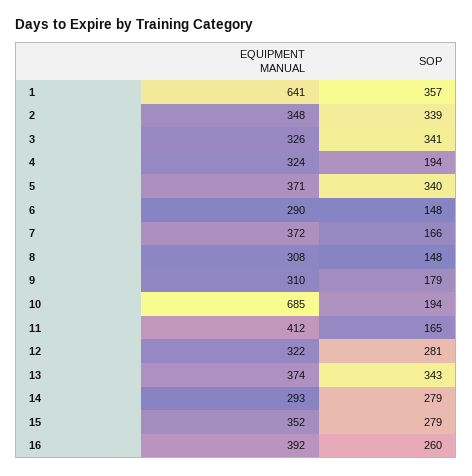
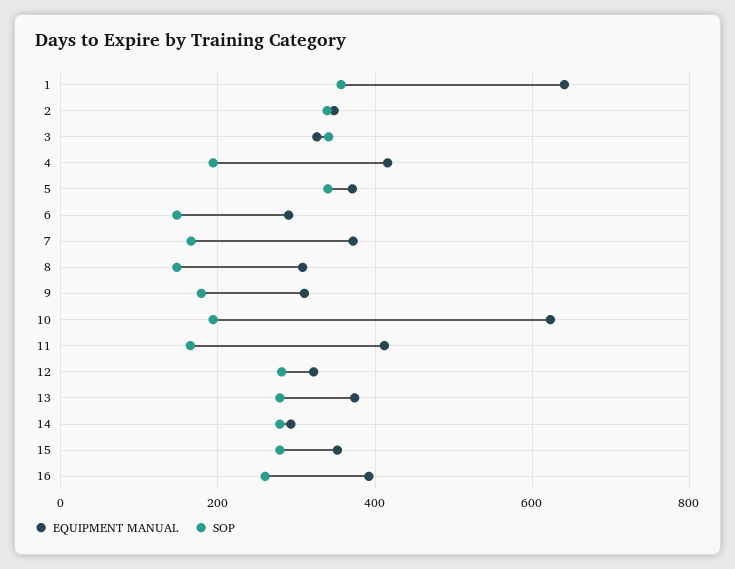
  {
    "EQUIPMENT MANUAL": {
      "1": 641,
      "2": 348,
      "3": 326,
-     "4": 324,
+     "4": 420,
      "5": 371,
      "6": 290,
      "7": 372,
      "8": 308,
      "9": 310,
-     "10": 685,
+     "10": 620,
      "11": 412,
      "12": 322,
      "13": 374,
      "14": 293,
      "15": 352,
      "16": 392
    },
    "SOP": {
      "1": 357,
      "2": 339,
      "3": 341,
      "4": 194,
      "5": 340,
      "6": 148,
      "7": 166,
      "8": 148,
      "9": 179,
      "10": 194,
      "11": 165,
      "12": 281,
-     "13": 343,
+     "13": 280,
      "14": 279,
      "15": 279,
      "16": 260
    }
  }

